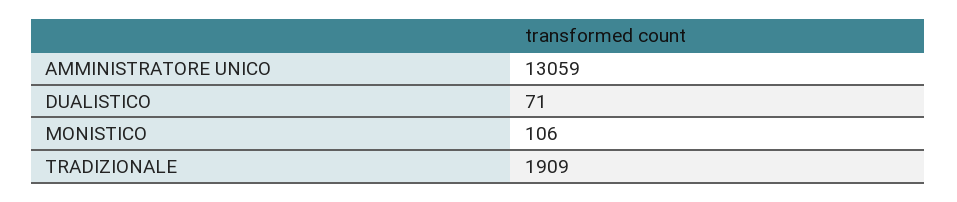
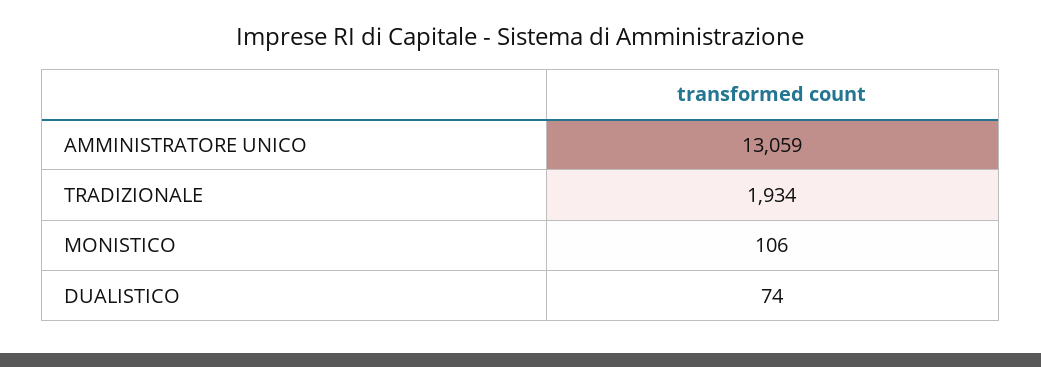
  {
    "AMMINISTRATORE UNICO": 13059,
-   "DUALISTICO": 71,
+   "DUALISTICO": 74,
    "MONISTICO": 106,
-   "TRADIZIONALE": 1909
+   "TRADIZIONALE": 1934
  }

